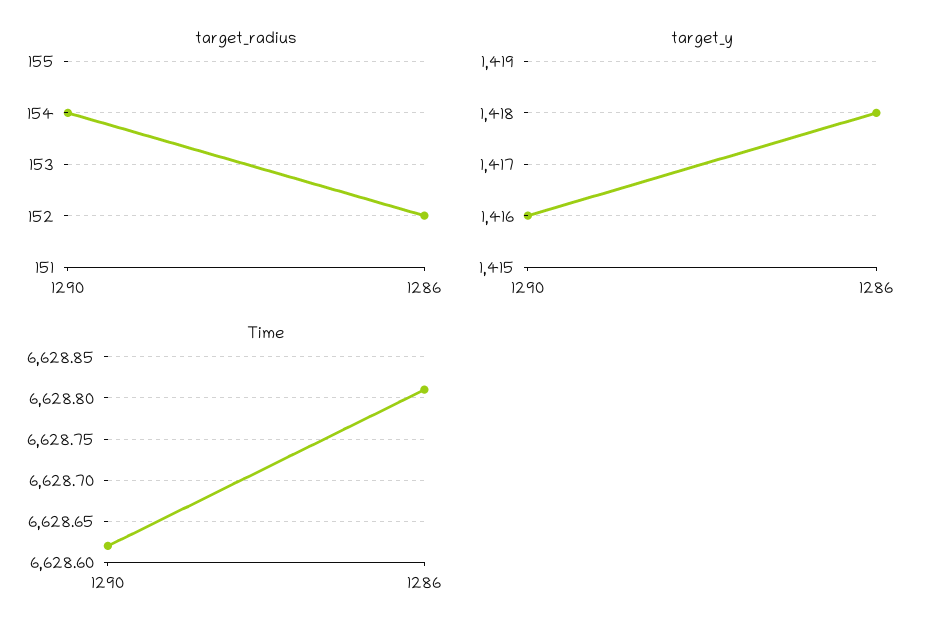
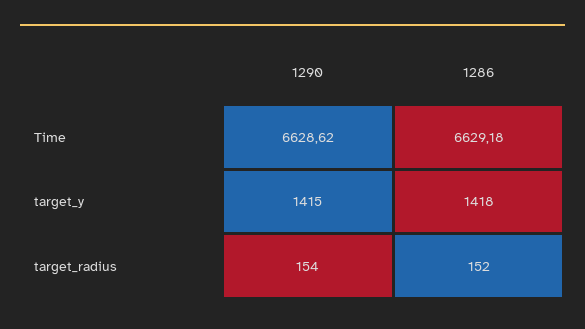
  {
    "target_radius": {
      "1290": 154,
      "1286": 152
    },
    "target_y": {
-     "1290": 1416,
+     "1290": 1415,
      "1286": 1418
    },
    "Time": {
      "1290": 6628.62,
-     "1286": 6628.81
+     "1286": 6629.18
    }
  }

